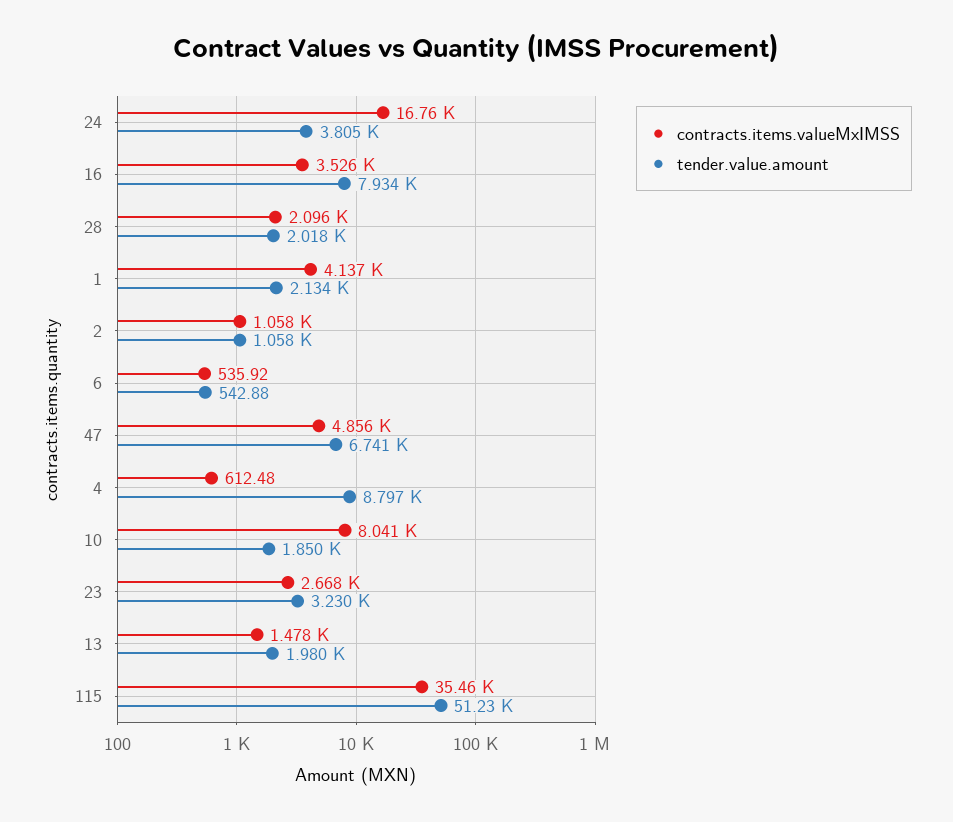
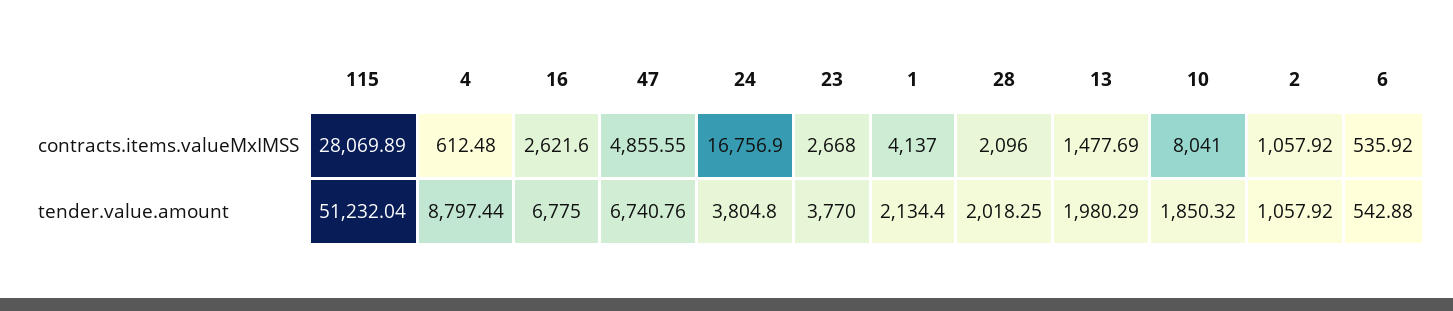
  {
    "contracts.items.valueMxIMSS": {
      "24": 16756.9,
-     "16": 3526,
+     "16": 2621.6,
      "28": 2096,
      "1": 4137,
      "2": 1057.92,
      "6": 535.92,
      "47": 4855.55,
      "4": 612.48,
      "10": 8041,
      "23": 2668,
      "13": 1477.69,
-     "115": 35460
+     "115": 28069.89
    },
    "tender.value.amount": {
      "24": 3804.8,
-     "16": 7934,
+     "16": 6775,
      "28": 2018.25,
      "1": 2134.4,
      "2": 1057.92,
      "6": 542.88,
      "47": 6740.76,
      "4": 8797.44,
      "10": 1850.32,
-     "23": 3230,
+     "23": 3770,
      "13": 1980.29,
      "115": 51232.04
    }
  }

